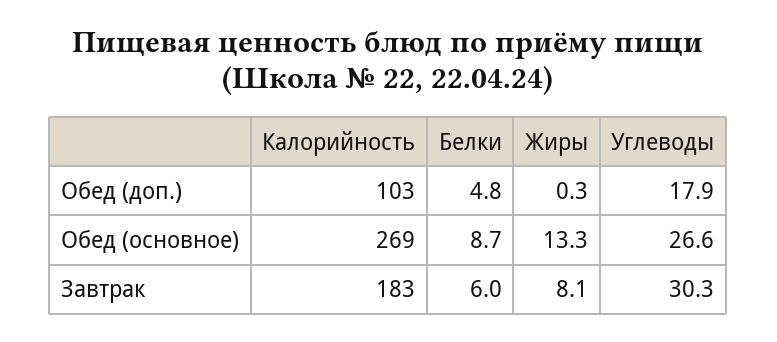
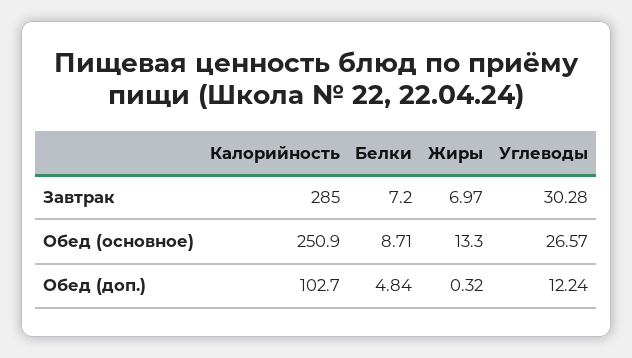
  {
    "Калорийность": {
      "Обед (доп.)": 102.7,
-     "Обед (основное)": 269,
+     "Обед (основное)": 250.9,
-     "Завтрак": 183
+     "Завтрак": 285
    },
    "Белки": {
      "Обед (доп.)": 4.84,
      "Обед (основное)": 8.71,
-     "Завтрак": 6
+     "Завтрак": 7.2
    },
    "Жиры": {
      "Обед (доп.)": 0.32,
      "Обед (основное)": 13.3,
-     "Завтрак": 8.1
+     "Завтрак": 6.97
    },
    "Углеводы": {
-     "Обед (доп.)": 17.9,
+     "Обед (доп.)": 12.24,
      "Обед (основное)": 26.57,
      "Завтрак": 30.28
    }
  }

